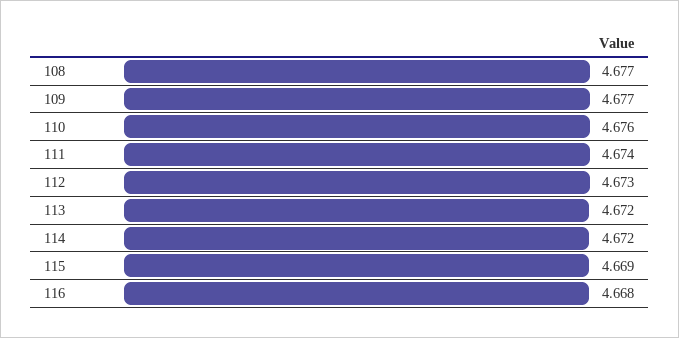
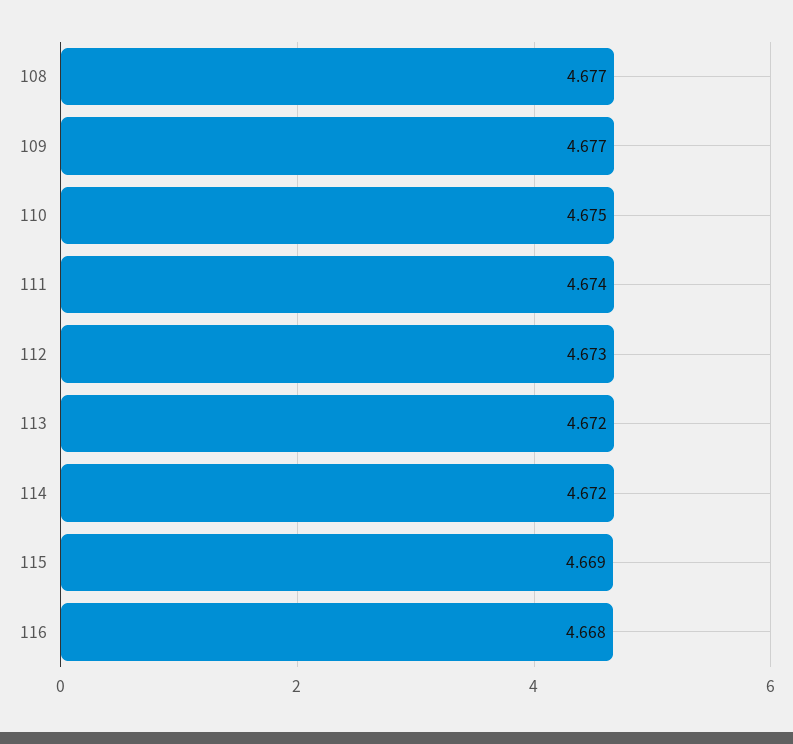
  {
    "108": 4.677,
    "109": 4.677,
-   "110": 4.676,
+   "110": 4.675,
    "111": 4.674,
    "112": 4.673,
    "113": 4.672,
    "114": 4.672,
    "115": 4.669,
    "116": 4.668
  }

